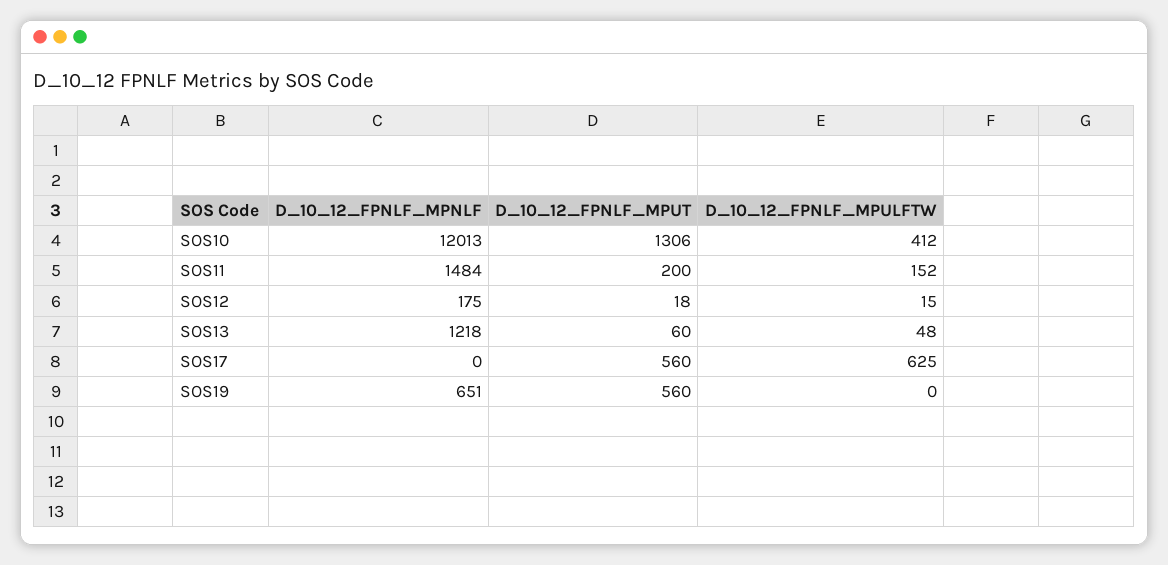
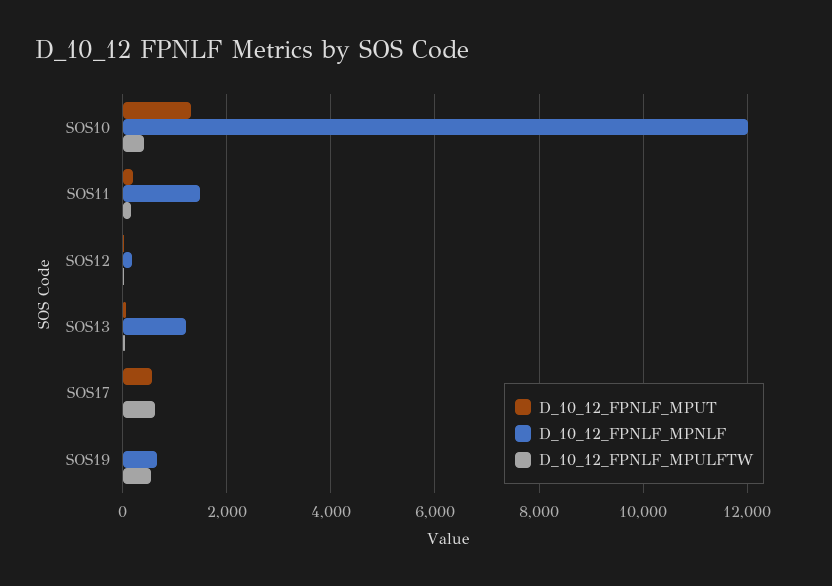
  {
    "D_10_12_FPNLF_MPNLF": {
      "SOS10": 12013,
      "SOS11": 1484,
      "SOS12": 175,
      "SOS13": 1218,
      "SOS17": 0,
      "SOS19": 651
    },
    "D_10_12_FPNLF_MPUT": {
      "SOS10": 1306,
      "SOS11": 200,
      "SOS12": 18,
      "SOS13": 60,
      "SOS17": 560,
-     "SOS19": 560
+     "SOS19": 0
    },
    "D_10_12_FPNLF_MPULFTW": {
      "SOS10": 412,
      "SOS11": 152,
      "SOS12": 15,
      "SOS13": 48,
      "SOS17": 625,
-     "SOS19": 0
+     "SOS19": 600
    }
  }

